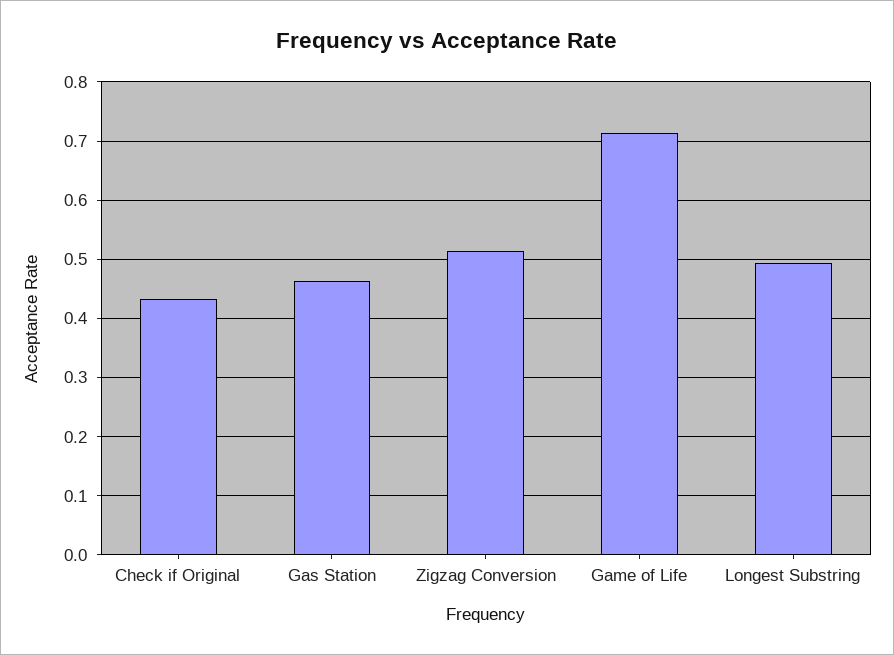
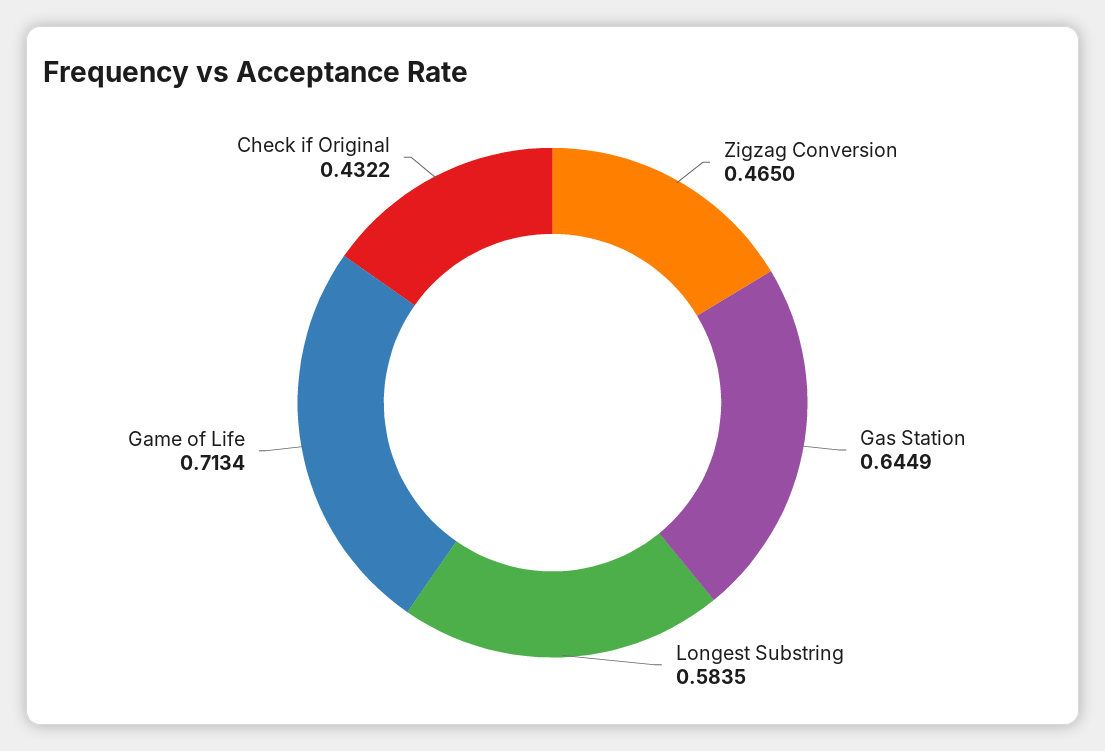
  {
    "Check if Original": 0.4322,
-   "Gas Station": 0.46,
+   "Gas Station": 0.6449,
-   "Zigzag Conversion": 0.52,
+   "Zigzag Conversion": 0.465,
    "Game of Life": 0.7134,
-   "Longest Substring": 0.5
+   "Longest Substring": 0.5835
  }

